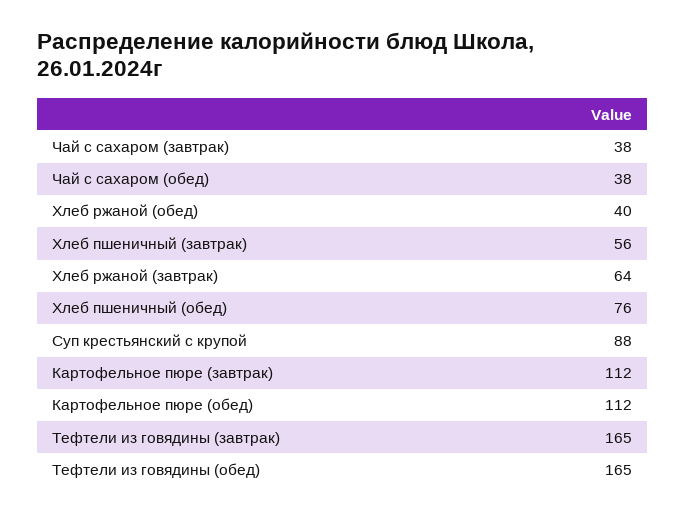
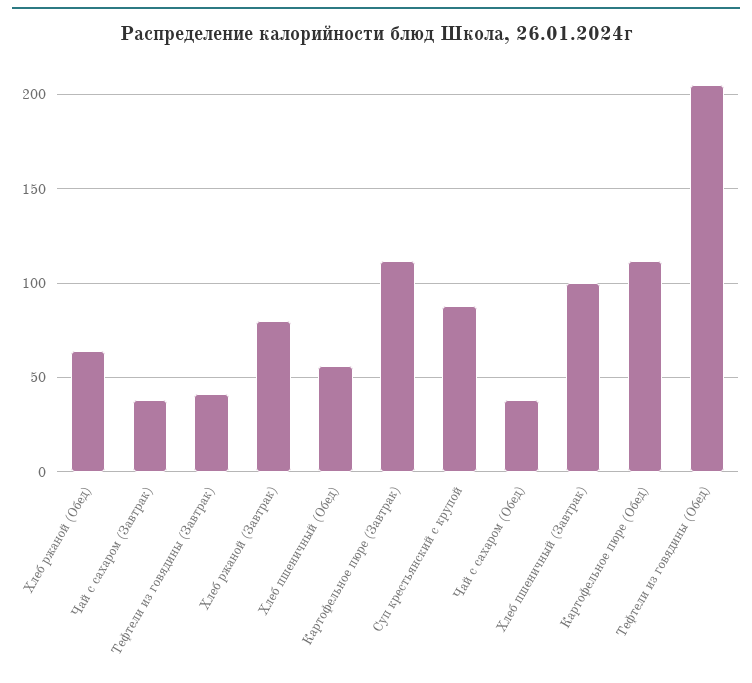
  {
    "Чай с сахаром (завтрак)": 38,
    "Чай с сахаром (обед)": 38,
-   "Хлеб ржаной (обед)": 40,
+   "Хлеб ржаной (обед)": 65,
-   "Хлеб пшеничный (завтрак)": 56,
+   "Хлеб пшеничный (завтрак)": 100,
-   "Хлеб ржаной (завтрак)": 64,
+   "Хлеб ржаной (завтрак)": 80,
-   "Хлеб пшеничный (обед)": 76,
+   "Хлеб пшеничный (обед)": 55,
    "Суп крестьянский с крупой": 88,
    "Картофельное пюре (завтрак)": 112,
    "Картофельное пюре (обед)": 112,
-   "Тефтели из говядины (завтрак)": 165,
+   "Тефтели из говядины (завтрак)": 40,
-   "Тефтели из говядины (обед)": 165
+   "Тефтели из говядины (обед)": 205
  }

